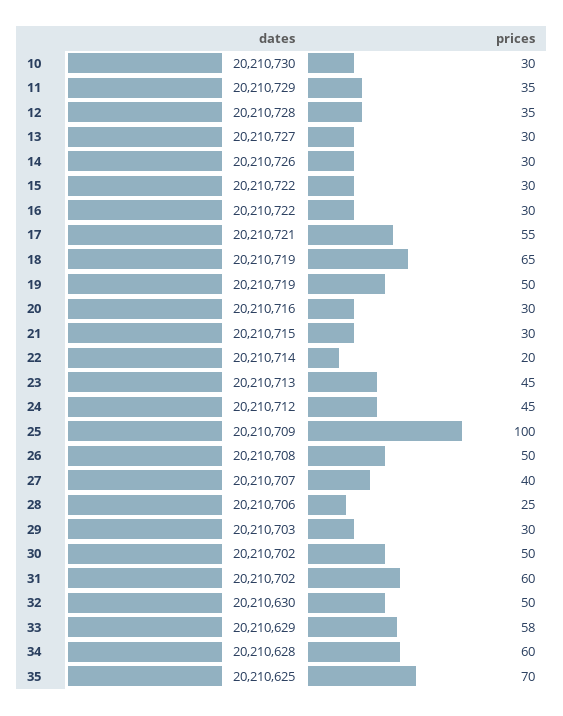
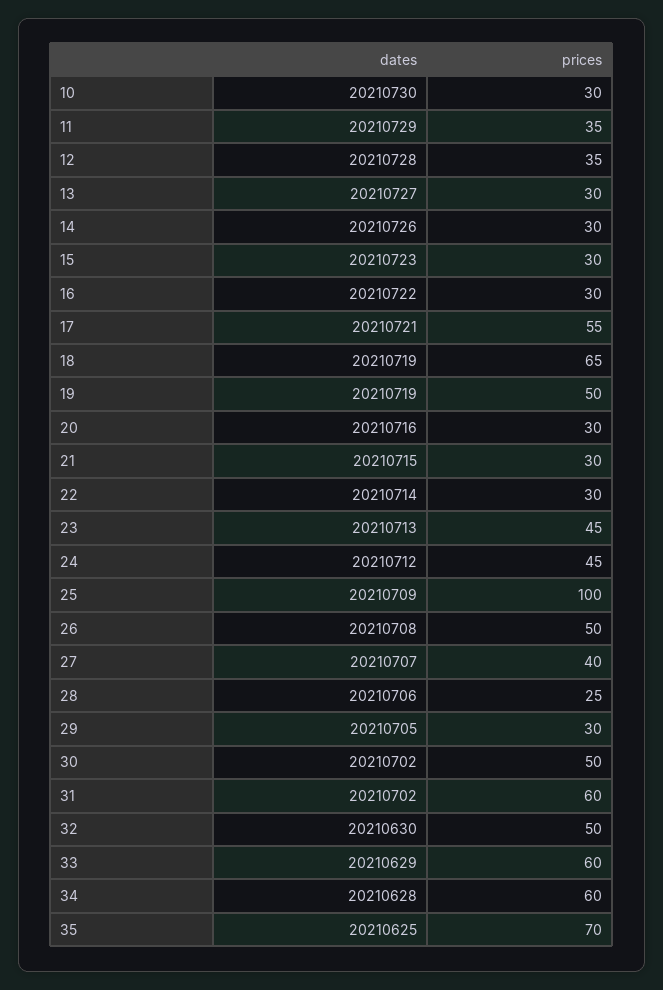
  {
    "dates": {
      "10": 20210730,
      "11": 20210729,
      "12": 20210728,
      "13": 20210727,
      "14": 20210726,
-     "15": 20210722,
+     "15": 20210723,
      "16": 20210722,
      "17": 20210721,
      "18": 20210719,
      "19": 20210719,
      "20": 20210716,
      "21": 20210715,
      "22": 20210714,
      "23": 20210713,
      "24": 20210712,
      "25": 20210709,
      "26": 20210708,
      "27": 20210707,
      "28": 20210706,
-     "29": 20210703,
+     "29": 20210705,
      "30": 20210702,
      "31": 20210702,
      "32": 20210630,
      "33": 20210629,
      "34": 20210628,
      "35": 20210625
    },
    "prices": {
      "10": 30,
      "11": 35,
      "12": 35,
      "13": 30,
      "14": 30,
      "15": 30,
      "16": 30,
      "17": 55,
      "18": 65,
      "19": 50,
      "20": 30,
      "21": 30,
-     "22": 20,
+     "22": 30,
      "23": 45,
      "24": 45,
      "25": 100,
      "26": 50,
      "27": 40,
      "28": 25,
      "29": 30,
      "30": 50,
      "31": 60,
      "32": 50,
-     "33": 58,
+     "33": 60,
      "34": 60,
      "35": 70
    }
  }

